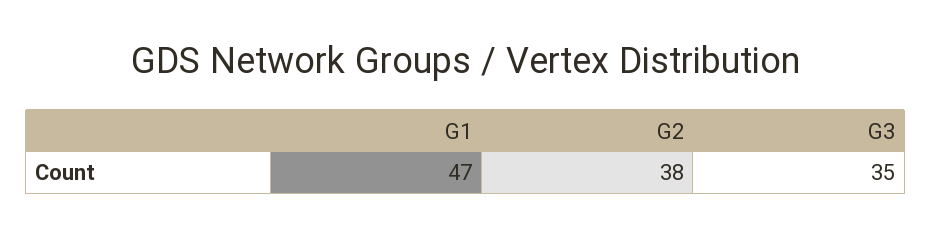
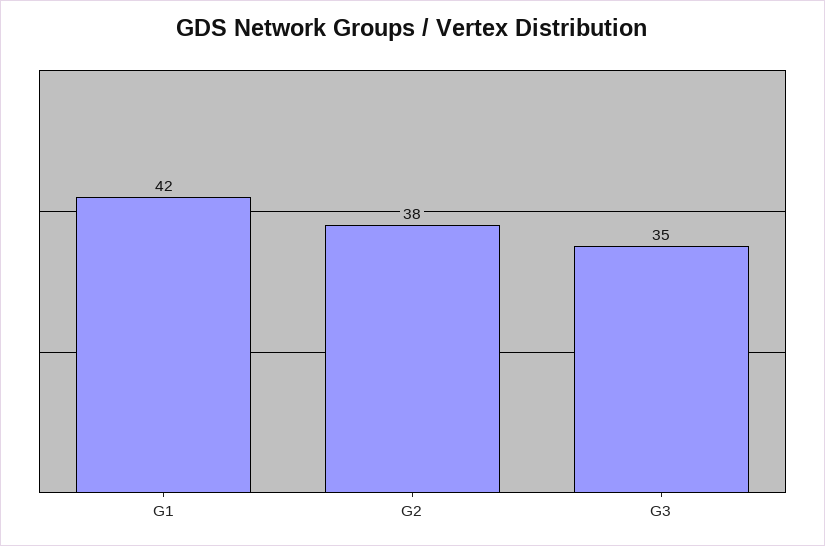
  {
-   "G1": 47,
+   "G1": 42,
    "G2": 38,
    "G3": 35
  }

